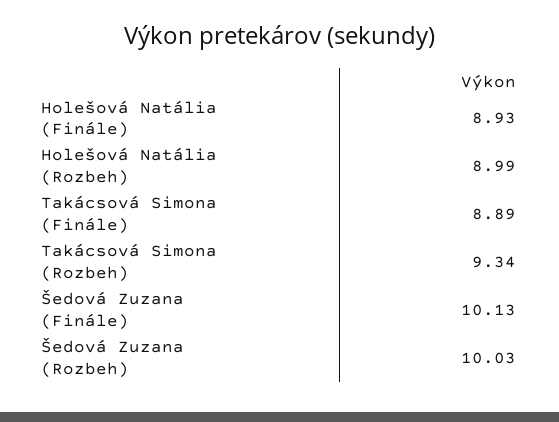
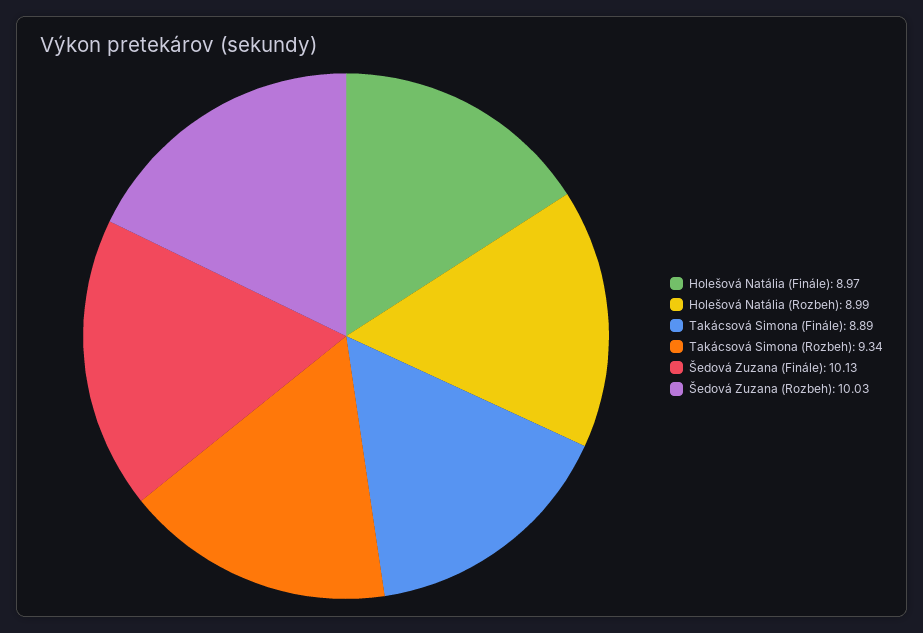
  {
-   "Holešová Natália (Finále)": 8.93,
+   "Holešová Natália (Finále)": 8.97,
    "Holešová Natália (Rozbeh)": 8.99,
    "Takácsová Simona (Finále)": 8.89,
    "Takácsová Simona (Rozbeh)": 9.34,
    "Šedová Zuzana (Finále)": 10.13,
    "Šedová Zuzana (Rozbeh)": 10.03
  }

